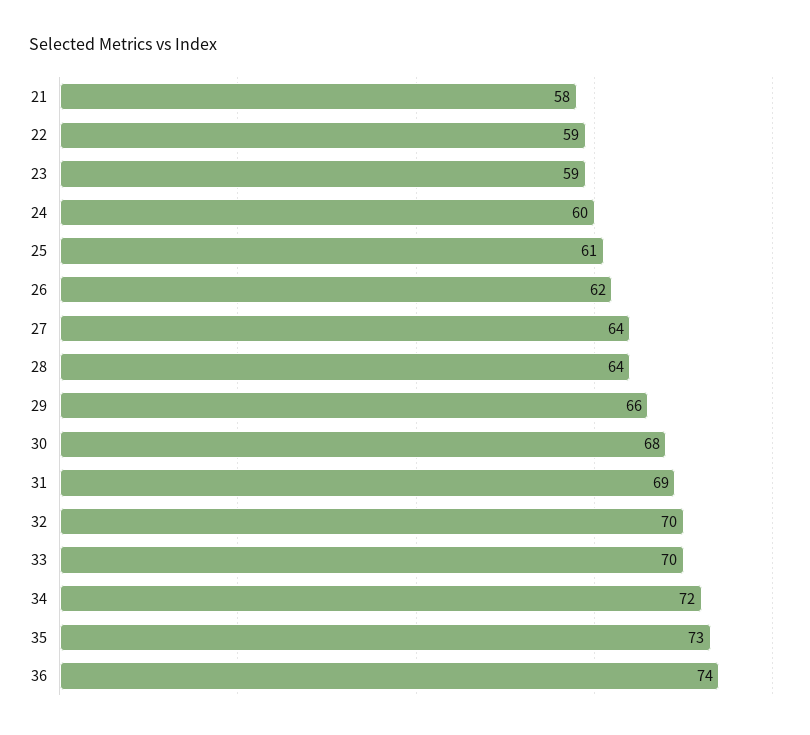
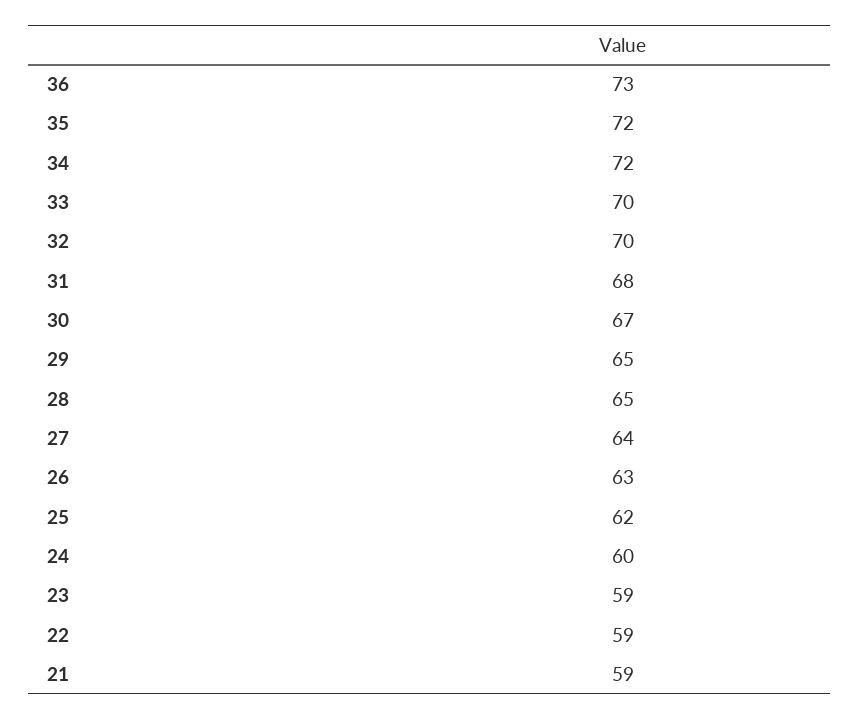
  {
-   "21": 58,
+   "21": 59,
    "22": 59,
    "23": 59,
    "24": 60,
-   "25": 61,
+   "25": 62,
-   "26": 62,
+   "26": 63,
    "27": 64,
-   "28": 64,
+   "28": 65,
-   "29": 66,
+   "29": 65,
-   "30": 68,
+   "30": 67,
-   "31": 69,
+   "31": 68,
    "32": 70,
    "33": 70,
    "34": 72,
-   "35": 73,
+   "35": 72,
-   "36": 74
+   "36": 73
  }

